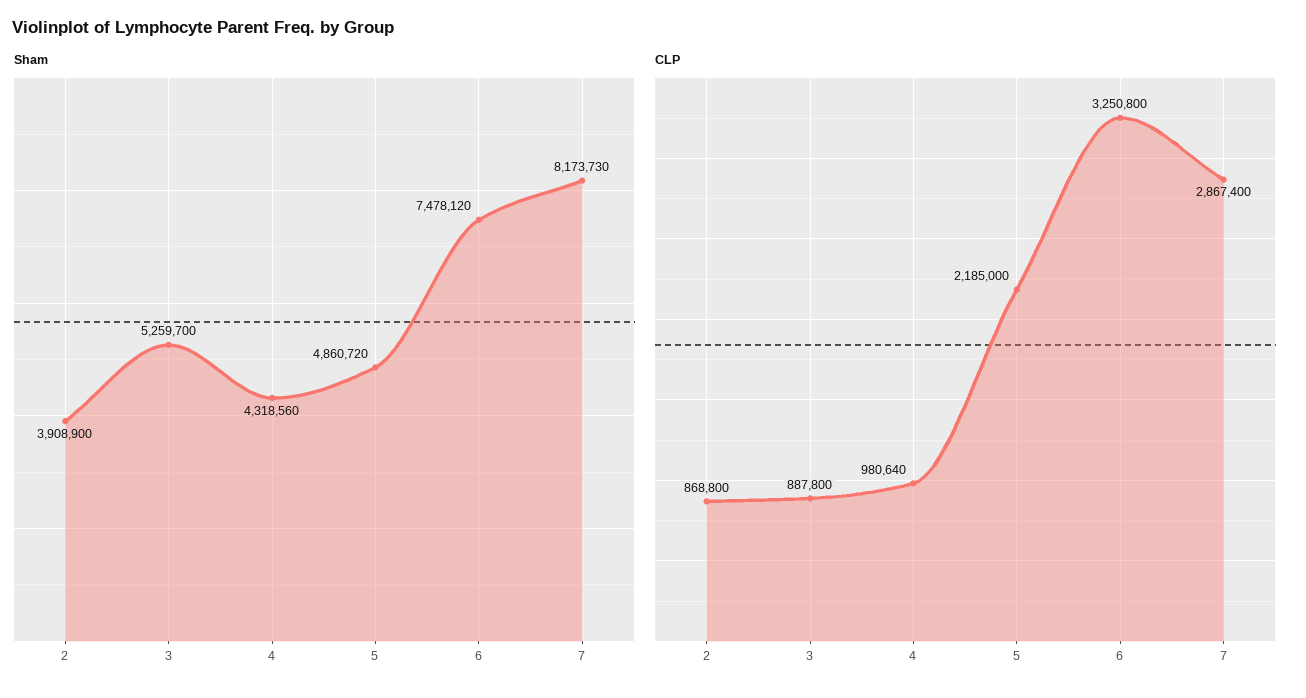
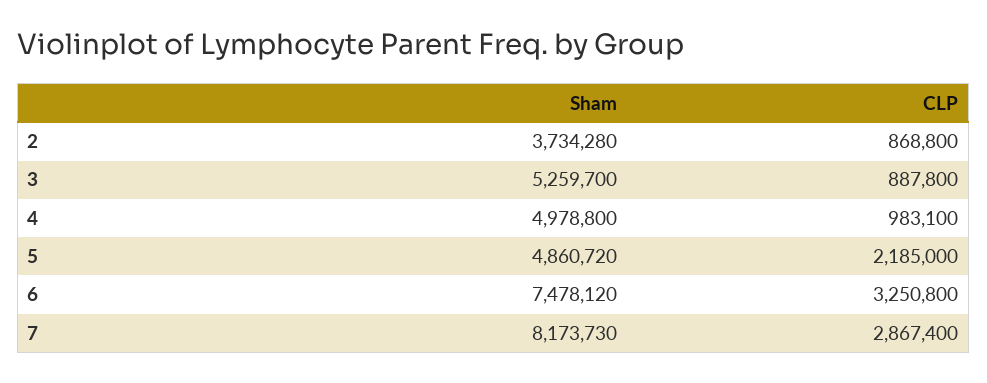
  {
    "Sham": {
-     "2": 3908900,
+     "2": 3734280,
      "3": 5259700,
-     "4": 4318560,
+     "4": 4978800,
      "5": 4860720,
      "6": 7478120,
      "7": 8173730
    },
    "CLP": {
      "2": 868800,
      "3": 887800,
-     "4": 980640,
+     "4": 983100,
      "5": 2185000,
      "6": 3250800,
      "7": 2867400
    }
  }

